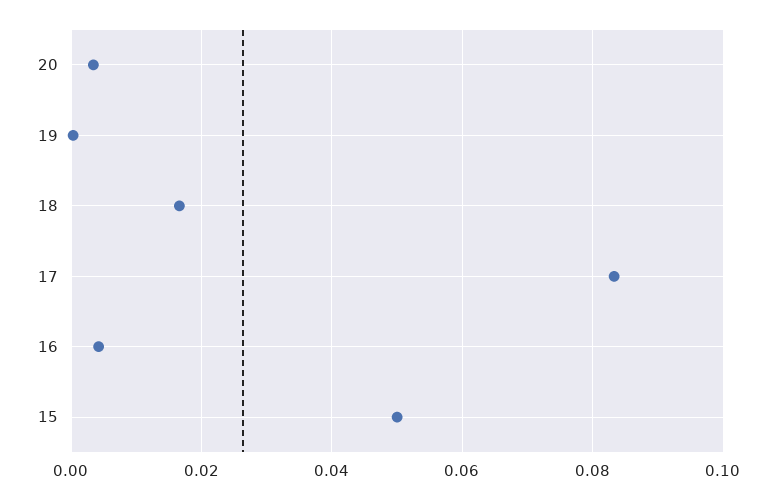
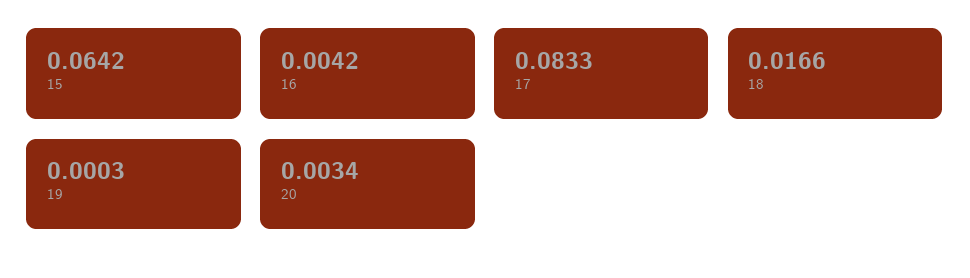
  {
    "20": 0.0034,
    "19": 0.0003,
    "18": 0.0166,
    "17": 0.0833,
    "16": 0.0042,
-   "15": 0.05
+   "15": 0.0642
  }

